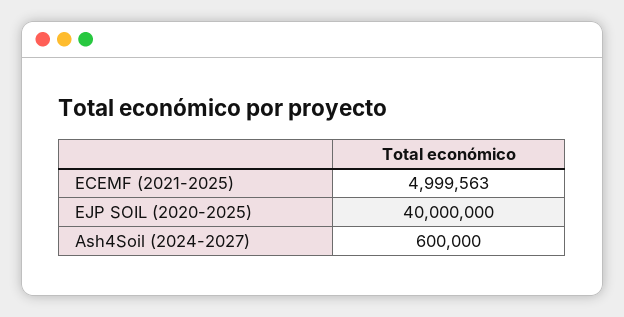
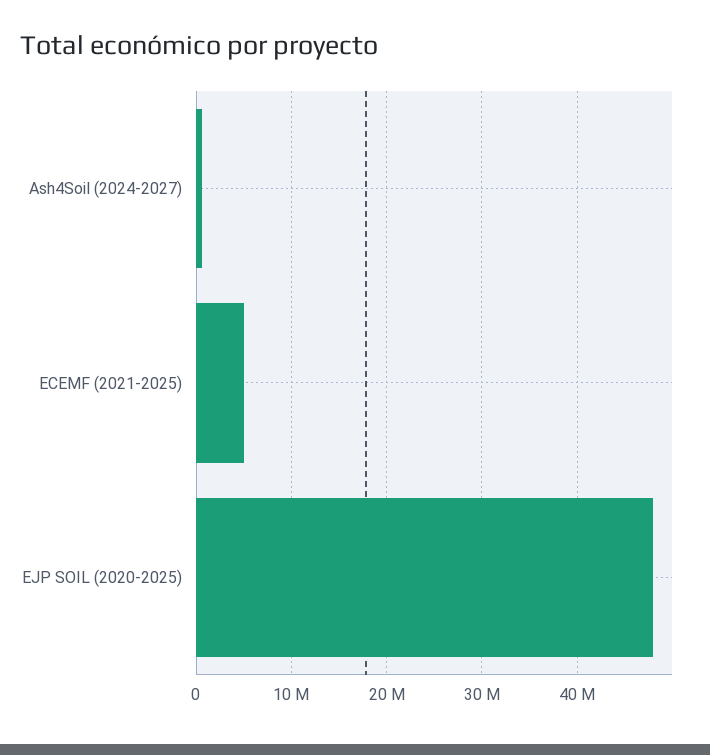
  {
    "ECEMF (2021-2025)": 4999563,
-   "EJP SOIL (2020-2025)": 40000000,
+   "EJP SOIL (2020-2025)": 48000000,
    "Ash4Soil (2024-2027)": 600000
  }

